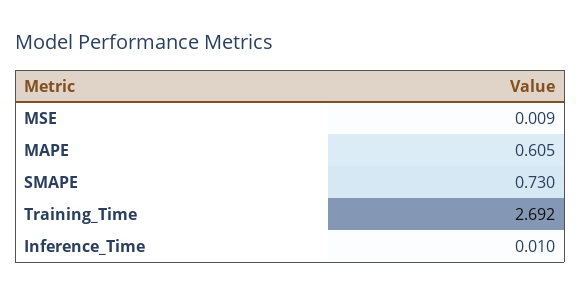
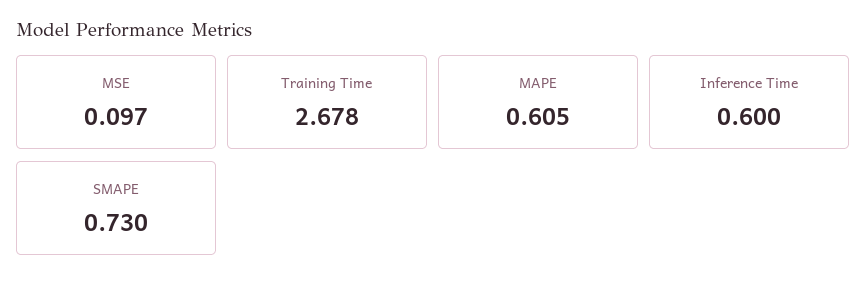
  {
-   "MSE": 0.009,
+   "MSE": 0.097,
    "MAPE": 0.605,
    "SMAPE": 0.73,
-   "Training_Time": 2.692,
+   "Training_Time": 2.678,
-   "Inference_Time": 0.01
+   "Inference_Time": 0.6
  }

